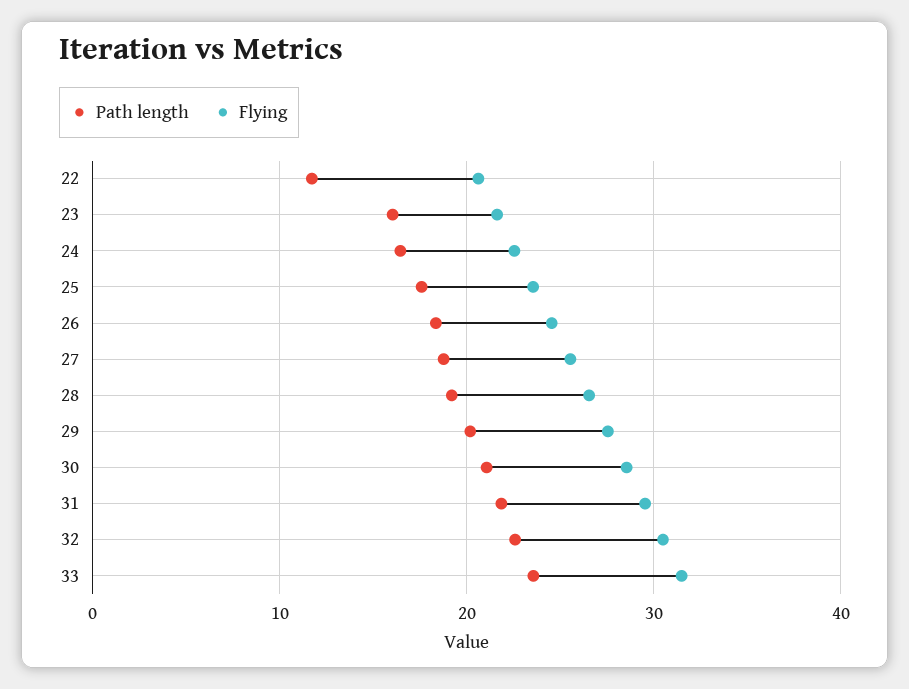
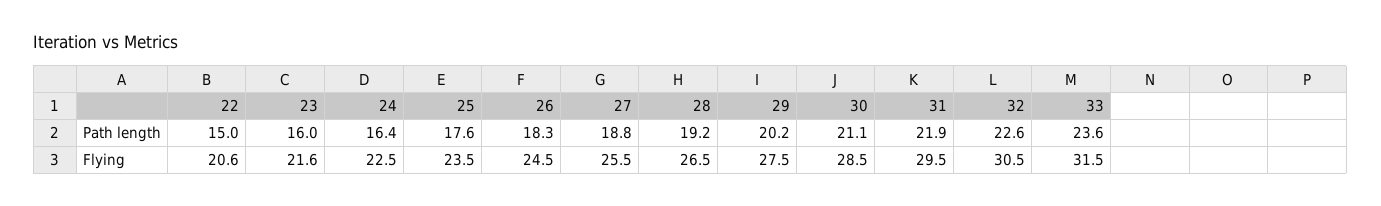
  {
    "Path length": {
-     "22": 12,
+     "22": 15,
      "23": 16,
      "24": 16.4,
      "25": 17.6,
      "26": 18.3,
      "27": 18.8,
      "28": 19.2,
      "29": 20.2,
      "30": 21.1,
      "31": 21.9,
      "32": 22.6,
      "33": 23.6
    },
    "Flying": {
      "22": 20.6,
      "23": 21.6,
      "24": 22.5,
      "25": 23.5,
      "26": 24.5,
      "27": 25.5,
      "28": 26.5,
      "29": 27.5,
      "30": 28.5,
      "31": 29.5,
      "32": 30.5,
      "33": 31.5
    }
  }

